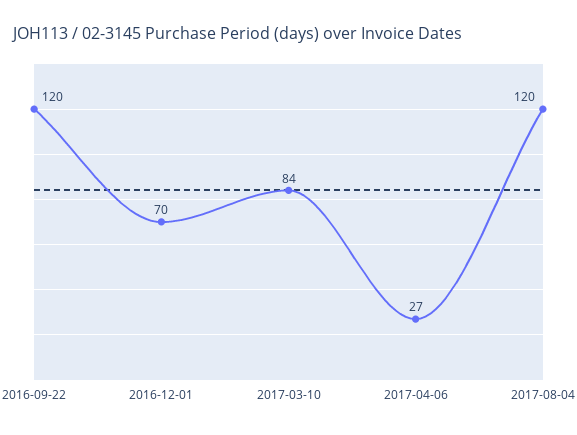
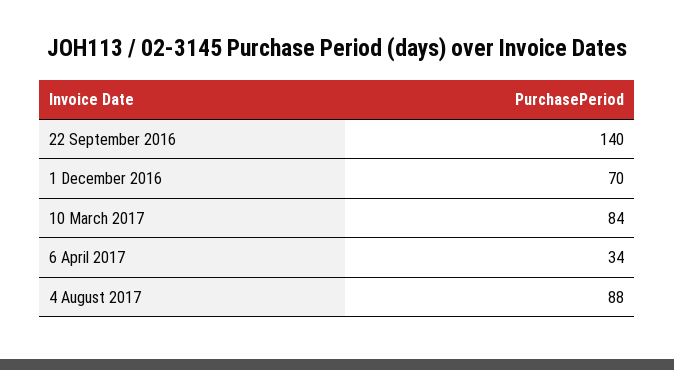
  {
-   "2016-09-22": 120,
+   "2016-09-22": 140,
    "2016-12-01": 70,
    "2017-03-10": 84,
-   "2017-04-06": 27,
+   "2017-04-06": 34,
-   "2017-08-04": 120
+   "2017-08-04": 88
  }

